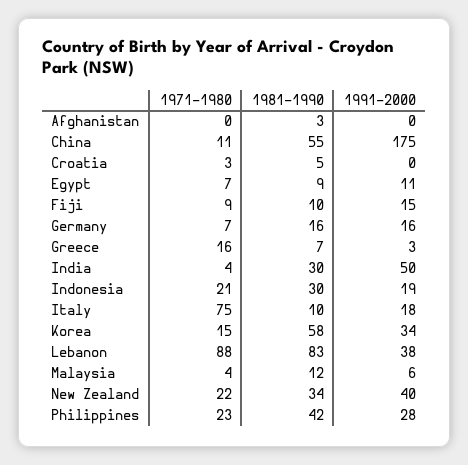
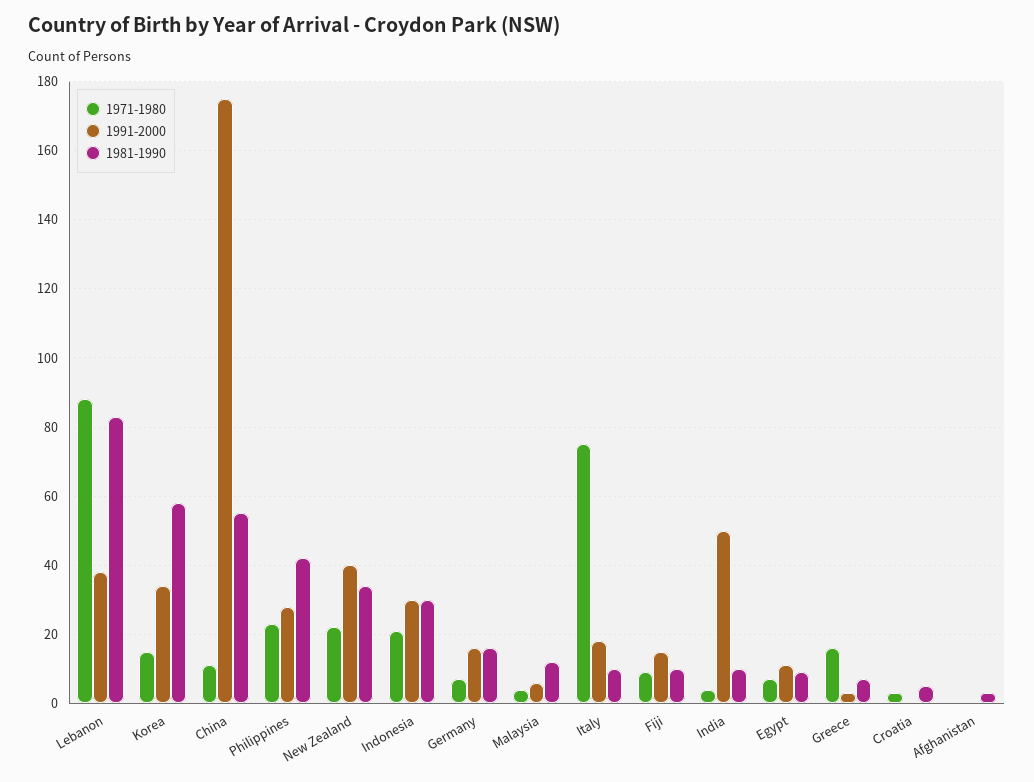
  {
    "1971-1980": {
      "Afghanistan": 0,
      "China": 11,
      "Croatia": 3,
      "Egypt": 7,
      "Fiji": 9,
      "Germany": 7,
      "Greece": 16,
      "India": 4,
      "Indonesia": 21,
      "Italy": 75,
      "Korea": 15,
      "Lebanon": 88,
      "Malaysia": 4,
      "New Zealand": 22,
      "Philippines": 23
    },
    "1981-1990": {
      "Afghanistan": 3,
      "China": 55,
      "Croatia": 5,
      "Egypt": 9,
      "Fiji": 10,
      "Germany": 16,
      "Greece": 7,
-     "India": 30,
+     "India": 10,
      "Indonesia": 30,
      "Italy": 10,
      "Korea": 58,
      "Lebanon": 83,
      "Malaysia": 12,
      "New Zealand": 34,
      "Philippines": 42
    },
    "1991-2000": {
      "Afghanistan": 0,
      "China": 175,
      "Croatia": 0,
      "Egypt": 11,
      "Fiji": 15,
      "Germany": 16,
      "Greece": 3,
      "India": 50,
-     "Indonesia": 19,
+     "Indonesia": 30,
      "Italy": 18,
      "Korea": 34,
      "Lebanon": 38,
      "Malaysia": 6,
      "New Zealand": 40,
      "Philippines": 28
    }
  }

